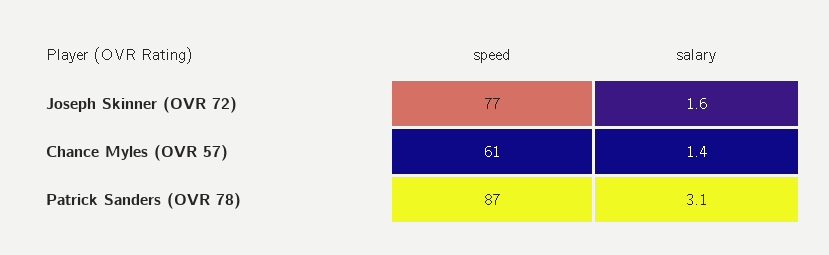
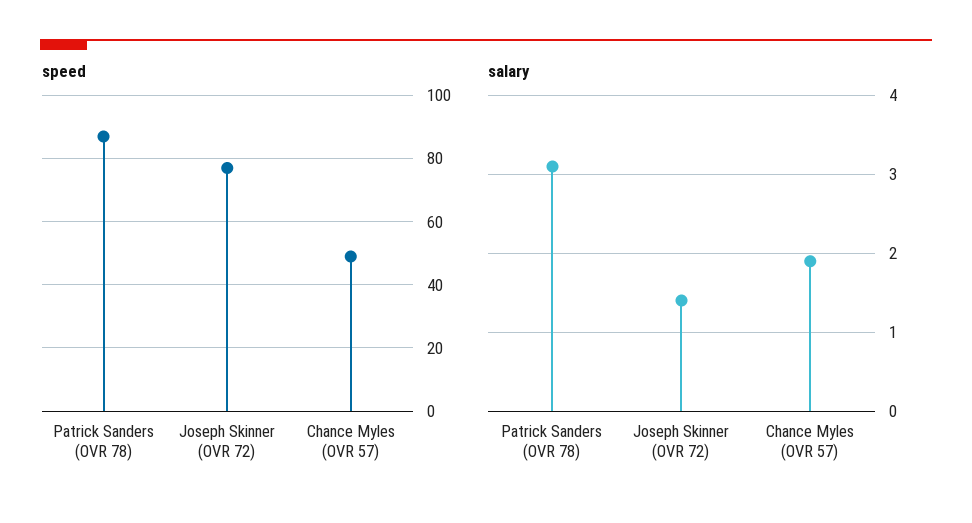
  {
    "speed": {
      "Joseph Skinner (OVR 72)": 77,
-     "Chance Myles (OVR 57)": 61,
+     "Chance Myles (OVR 57)": 50,
      "Patrick Sanders (OVR 78)": 87
    },
    "salary": {
-     "Joseph Skinner (OVR 72)": 1.6,
+     "Joseph Skinner (OVR 72)": 1.4,
-     "Chance Myles (OVR 57)": 1.4,
+     "Chance Myles (OVR 57)": 1.9,
      "Patrick Sanders (OVR 78)": 3.1
    }
  }

